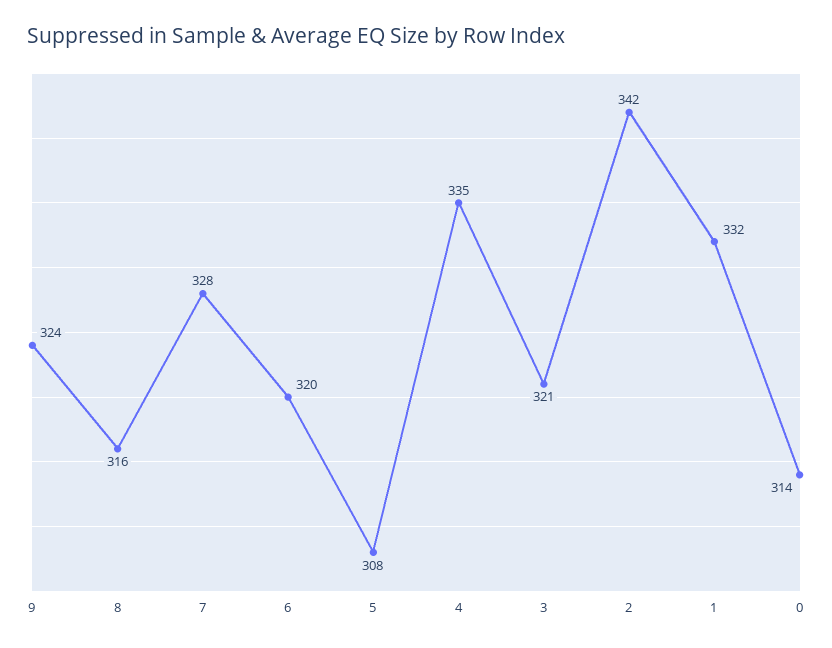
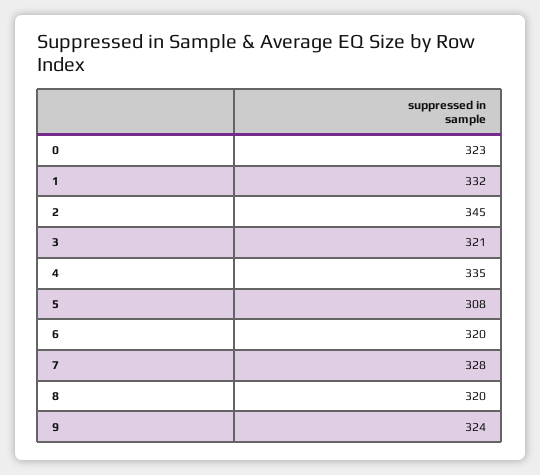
  {
    "9": 324,
-   "8": 316,
+   "8": 320,
    "7": 328,
    "6": 320,
    "5": 308,
    "4": 335,
    "3": 321,
-   "2": 342,
+   "2": 345,
    "1": 332,
-   "0": 314
+   "0": 323
  }

